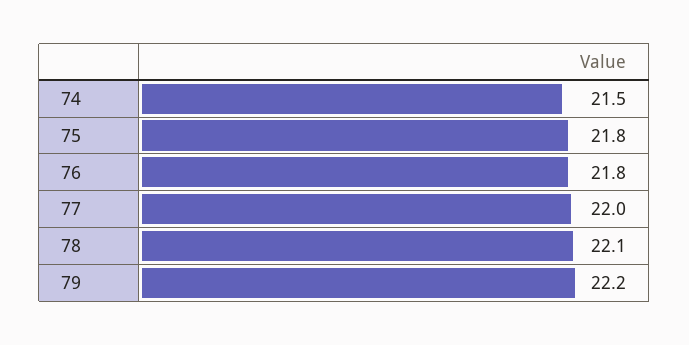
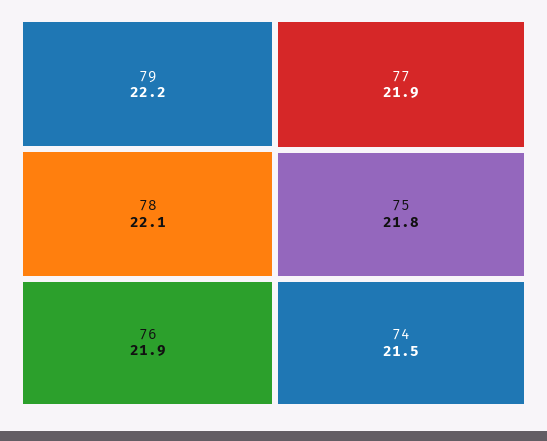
  {
    "74": 21.5,
    "75": 21.8,
-   "76": 21.8,
+   "76": 21.9,
-   "77": 22,
+   "77": 21.9,
    "78": 22.1,
    "79": 22.2
  }

